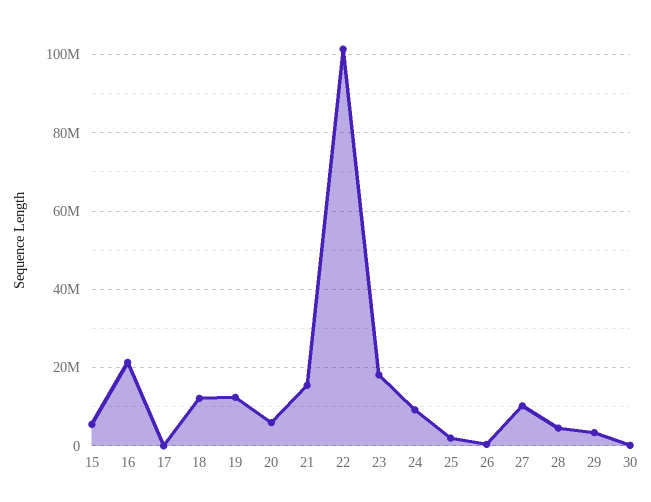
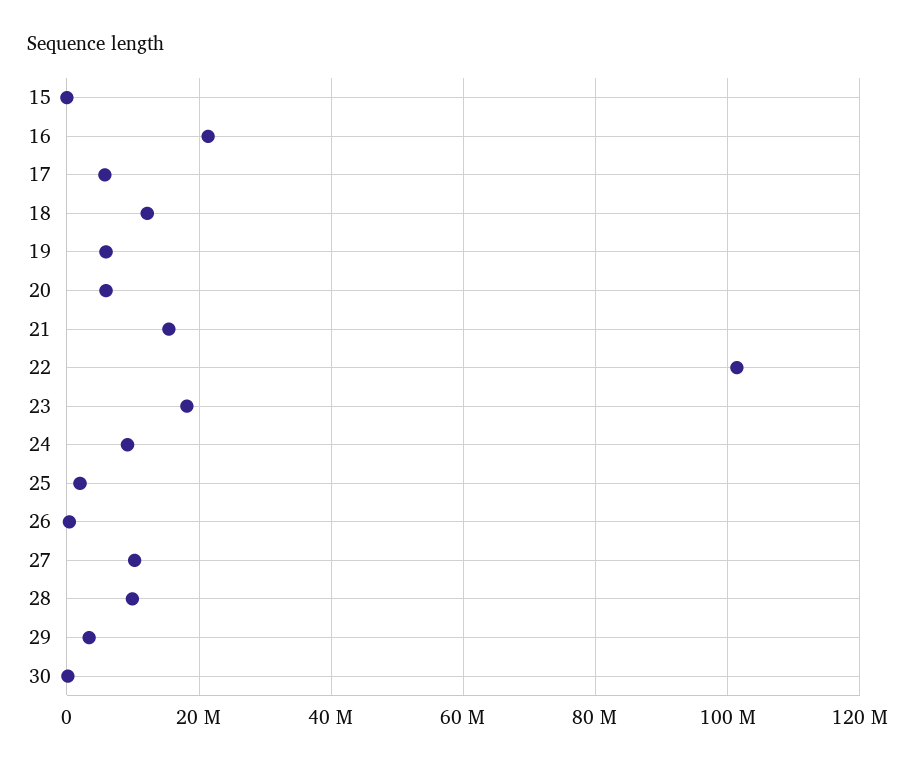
  {
-   "15": 6000000,
+   "15": 0,
    "16": 22000000,
-   "17": 0,
+   "17": 6000000,
    "18": 12000000,
-   "19": 12000000,
+   "19": 6000000,
    "20": 6000000,
    "21": 16000000,
    "22": 102000000,
    "23": 18000000,
    "24": 10000000,
    "25": 2000000,
    "26": 0,
    "27": 10000000,
-   "28": 4000000,
+   "28": 10000000,
    "29": 4000000,
    "30": 0
  }

